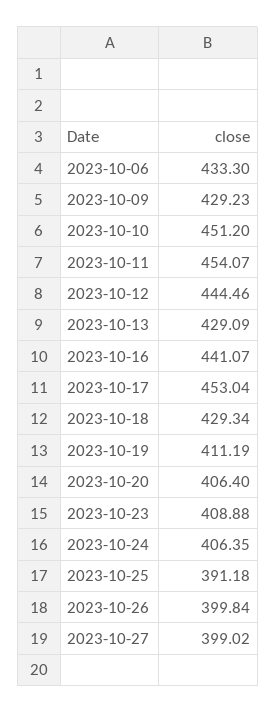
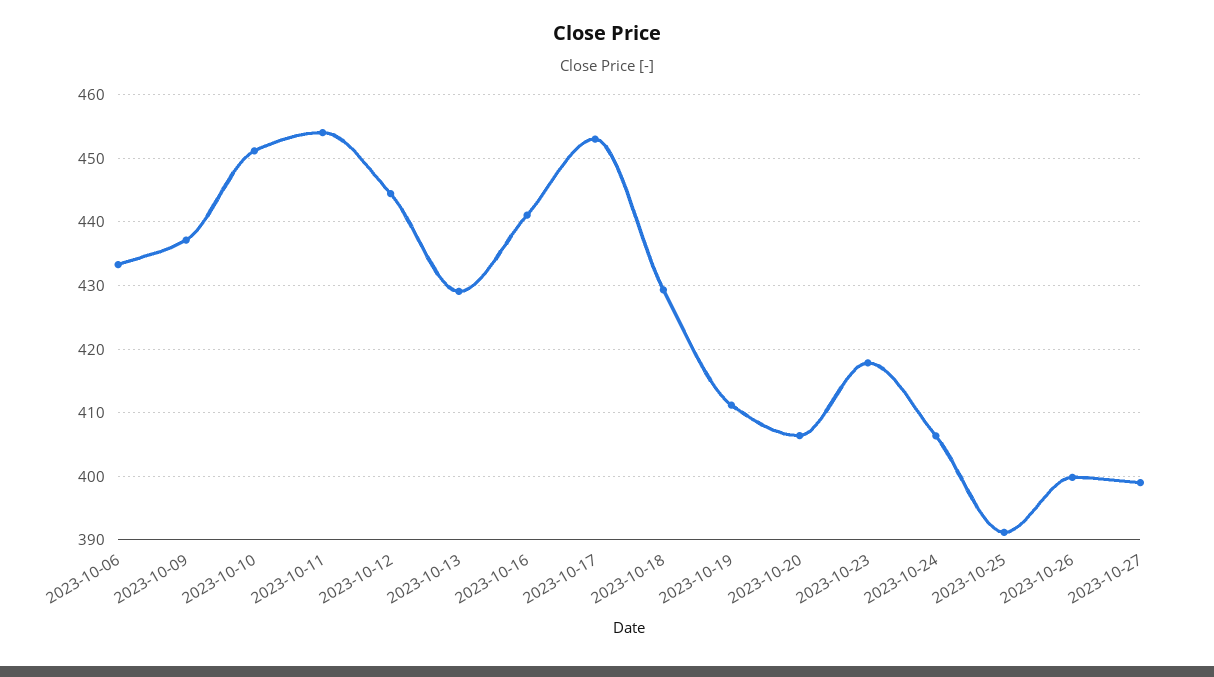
  {
    "2023-10-06": 433.3,
-   "2023-10-09": 429.23,
+   "2023-10-09": 437,
    "2023-10-10": 451.2,
    "2023-10-11": 454.07,
    "2023-10-12": 444.46,
    "2023-10-13": 429.09,
    "2023-10-16": 441.07,
    "2023-10-17": 453.04,
    "2023-10-18": 429.34,
    "2023-10-19": 411.19,
    "2023-10-20": 406.4,
-   "2023-10-23": 408.88,
+   "2023-10-23": 418,
    "2023-10-24": 406.35,
    "2023-10-25": 391.18,
    "2023-10-26": 399.84,
    "2023-10-27": 399.02
  }

